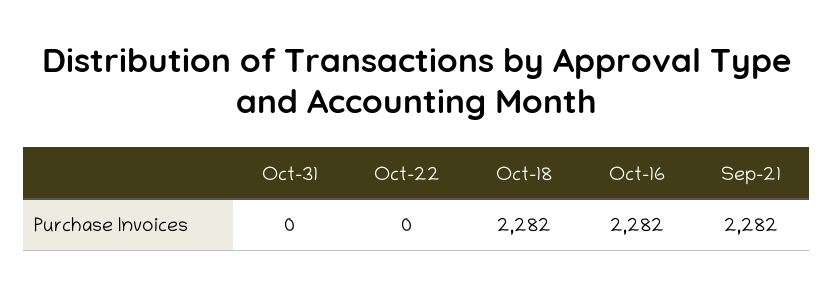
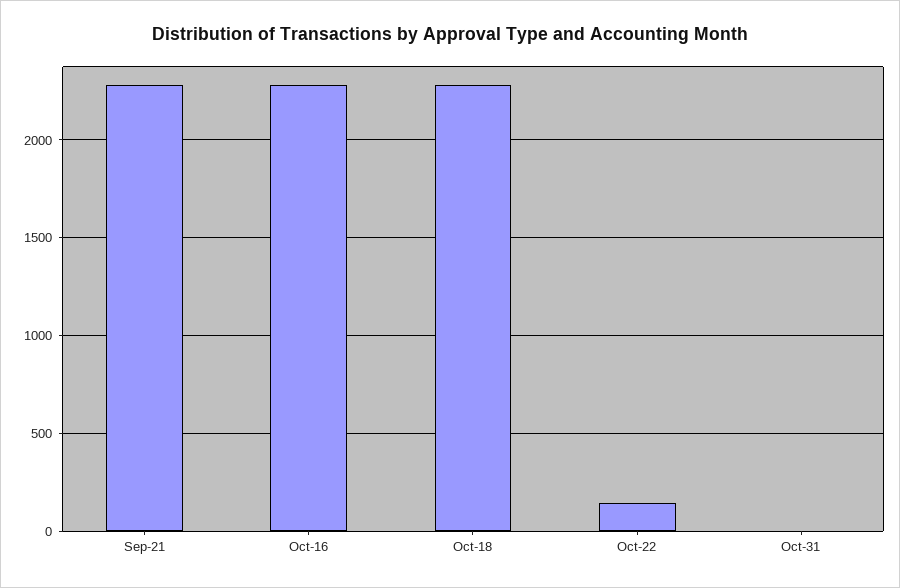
  {
    "Oct-31": 0,
-   "Oct-22": 0,
+   "Oct-22": 150,
    "Oct-18": 2282,
    "Oct-16": 2282,
    "Sep-21": 2282
  }

